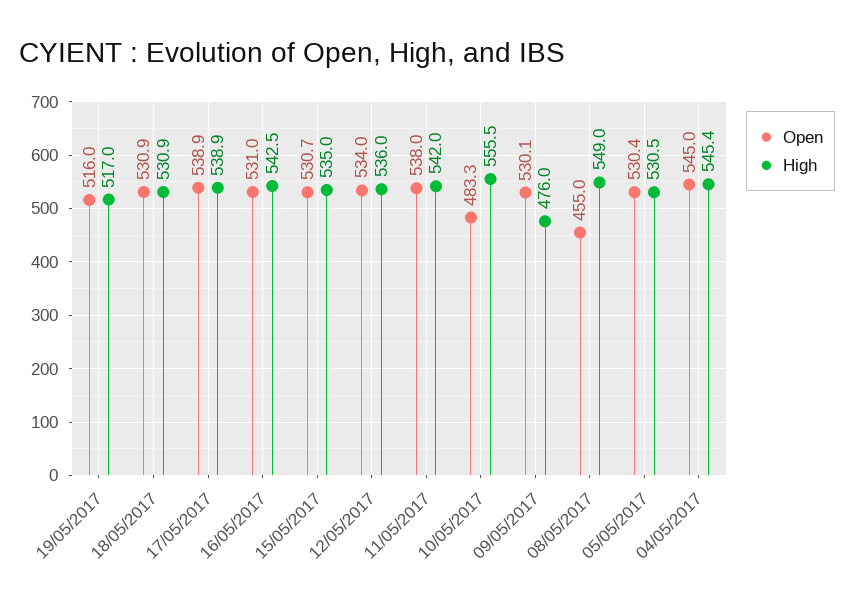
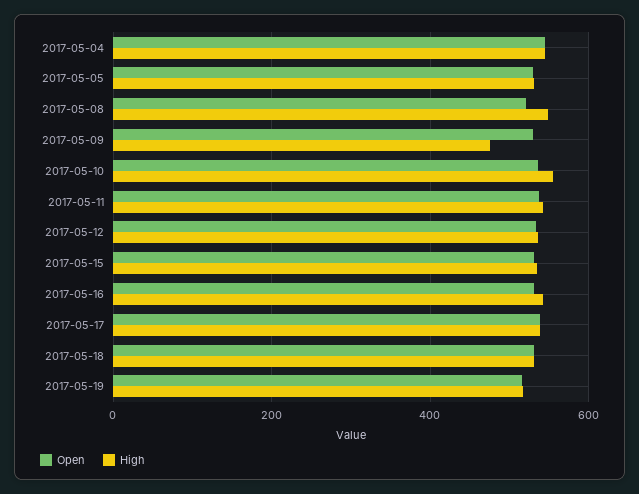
  {
    "Open": {
      "19/05/2017": 516,
      "18/05/2017": 530.9,
      "17/05/2017": 538.9,
      "16/05/2017": 531,
      "15/05/2017": 530.7,
      "12/05/2017": 534,
      "11/05/2017": 538,
-     "10/05/2017": 483.3,
+     "10/05/2017": 540,
      "09/05/2017": 530.1,
-     "08/05/2017": 455,
+     "08/05/2017": 520,
      "05/05/2017": 530.4,
      "04/05/2017": 545
    },
    "High": {
      "19/05/2017": 517,
      "18/05/2017": 530.9,
      "17/05/2017": 538.9,
      "16/05/2017": 542.5,
      "15/05/2017": 535,
      "12/05/2017": 536,
      "11/05/2017": 542,
      "10/05/2017": 555.5,
      "09/05/2017": 476,
      "08/05/2017": 549,
      "05/05/2017": 530.5,
      "04/05/2017": 545.4
    }
  }

